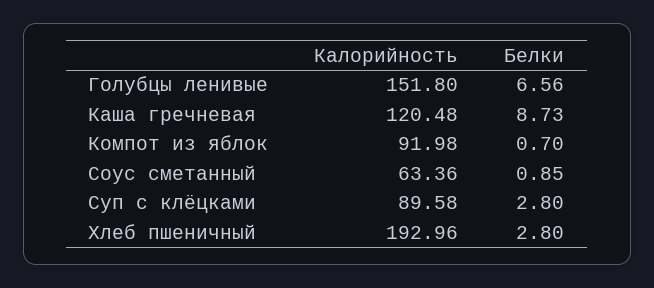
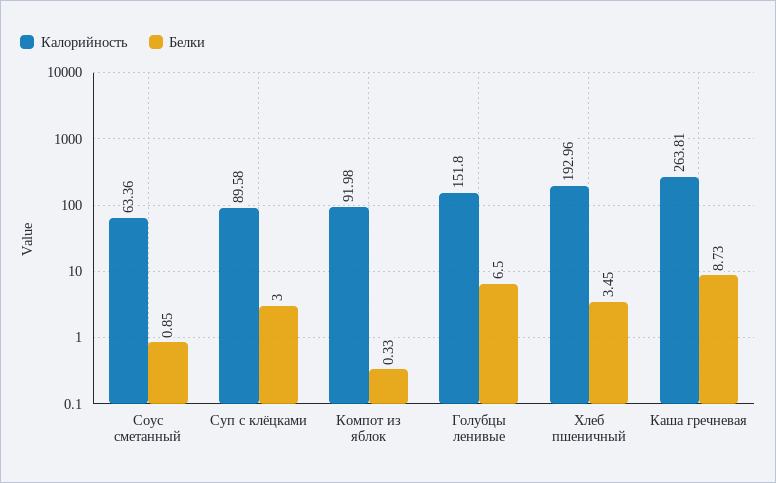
  {
    "Калорийность": {
      "Голубцы ленивые": 151.8,
-     "Каша гречневая": 120.48,
+     "Каша гречневая": 263.81,
      "Компот из яблок": 91.98,
      "Соус сметанный": 63.36,
      "Суп с клёцками": 89.58,
      "Хлеб пшеничный": 192.96
    },
    "Белки": {
-     "Голубцы ленивые": 6.56,
+     "Голубцы ленивые": 6.5,
      "Каша гречневая": 8.73,
-     "Компот из яблок": 0.7,
+     "Компот из яблок": 0.33,
      "Соус сметанный": 0.85,
-     "Суп с клёцками": 2.8,
+     "Суп с клёцками": 3,
-     "Хлеб пшеничный": 2.8
+     "Хлеб пшеничный": 3.45
    }
  }

